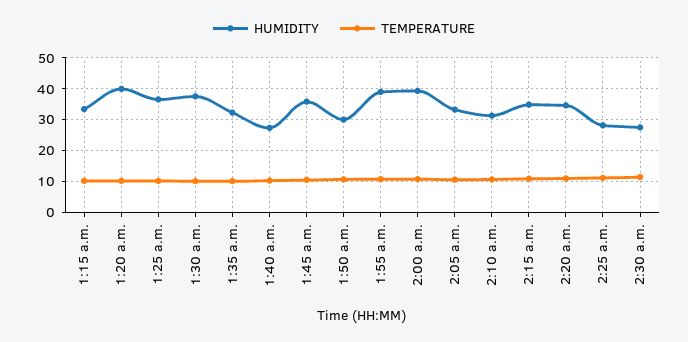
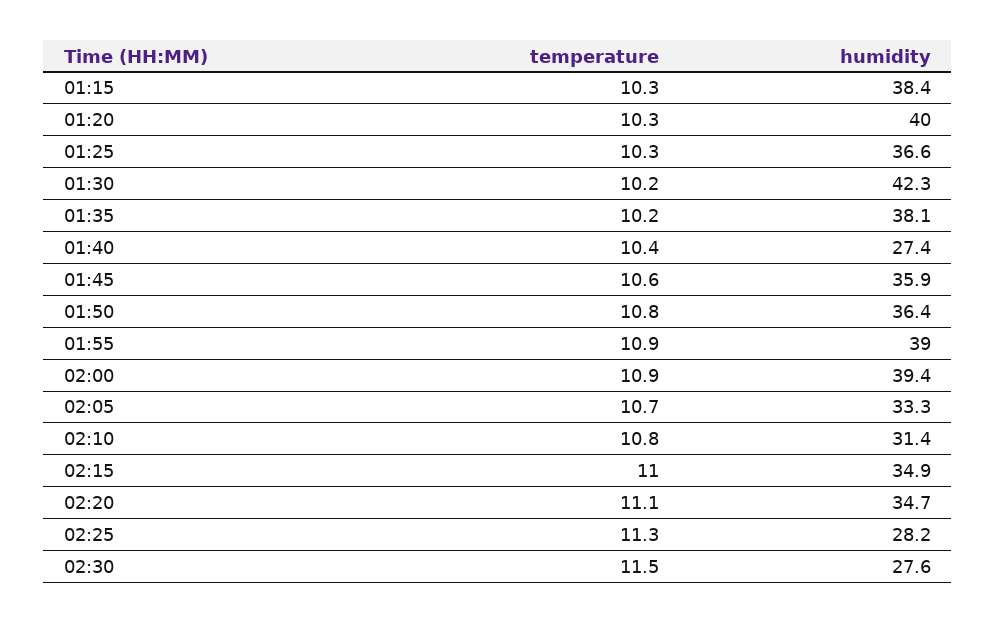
  {
    "HUMIDITY": {
-     "1:15 a.m.": 34,
+     "1:15 a.m.": 38.4,
      "1:20 a.m.": 40,
      "1:25 a.m.": 36.6,
-     "1:30 a.m.": 38,
+     "1:30 a.m.": 42.3,
-     "1:35 a.m.": 32,
+     "1:35 a.m.": 38.1,
      "1:40 a.m.": 27.4,
      "1:45 a.m.": 35.9,
-     "1:50 a.m.": 30,
+     "1:50 a.m.": 36.4,
      "1:55 a.m.": 39,
      "2:00 a.m.": 39.4,
      "2:05 a.m.": 33.3,
      "2:10 a.m.": 31.4,
      "2:15 a.m.": 34.9,
      "2:20 a.m.": 34.7,
      "2:25 a.m.": 28.2,
      "2:30 a.m.": 27.6
    },
    "TEMPERATURE": {
      "1:15 a.m.": 10.3,
      "1:20 a.m.": 10.3,
      "1:25 a.m.": 10.3,
      "1:30 a.m.": 10.2,
      "1:35 a.m.": 10.2,
      "1:40 a.m.": 10.4,
      "1:45 a.m.": 10.6,
      "1:50 a.m.": 10.8,
      "1:55 a.m.": 10.9,
      "2:00 a.m.": 10.9,
      "2:05 a.m.": 10.7,
      "2:10 a.m.": 10.8,
      "2:15 a.m.": 11,
      "2:20 a.m.": 11.1,
      "2:25 a.m.": 11.3,
      "2:30 a.m.": 11.5
    }
  }

